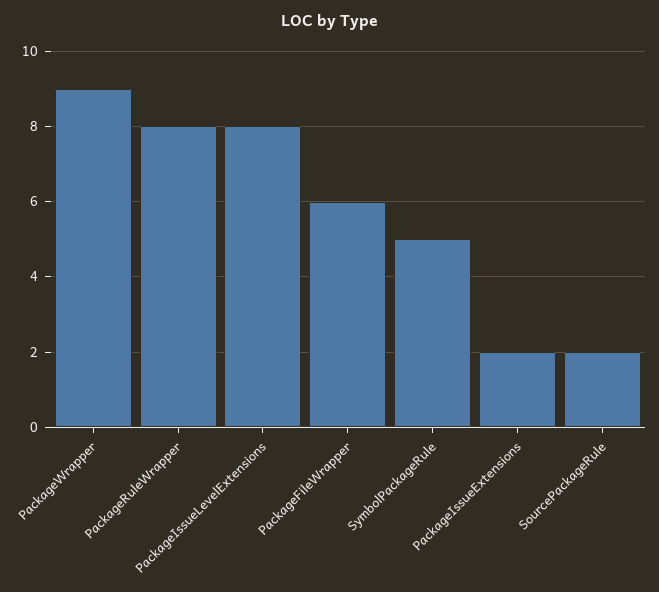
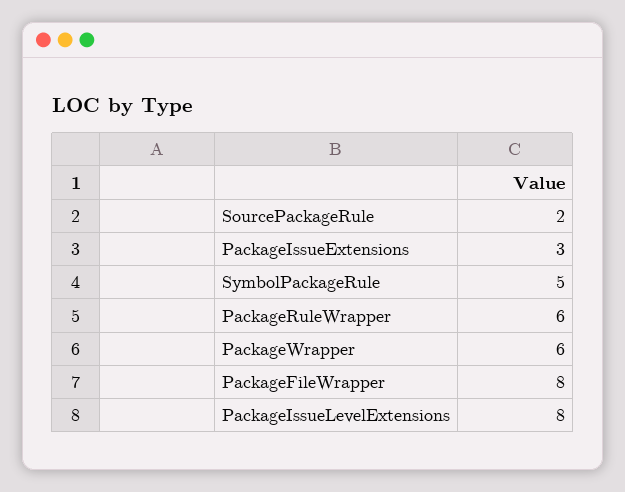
  {
-   "PackageWrapper": 9,
+   "PackageWrapper": 6,
-   "PackageRuleWrapper": 8,
+   "PackageRuleWrapper": 6,
    "PackageIssueLevelExtensions": 8,
-   "PackageFileWrapper": 6,
+   "PackageFileWrapper": 8,
    "SymbolPackageRule": 5,
-   "PackageIssueExtensions": 2,
+   "PackageIssueExtensions": 3,
    "SourcePackageRule": 2
  }

